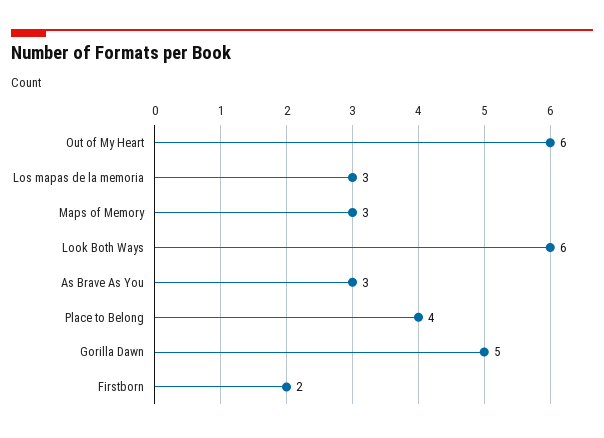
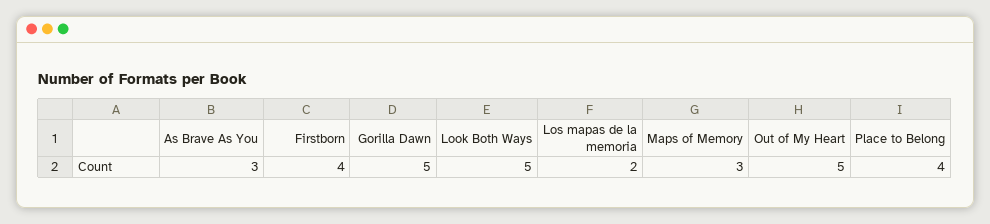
  {
-   "Out of My Heart": 6,
+   "Out of My Heart": 5,
-   "Los mapas de la memoria": 3,
+   "Los mapas de la memoria": 2,
    "Maps of Memory": 3,
-   "Look Both Ways": 6,
+   "Look Both Ways": 5,
    "As Brave As You": 3,
    "Place to Belong": 4,
    "Gorilla Dawn": 5,
-   "Firstborn": 2
+   "Firstborn": 4
  }

